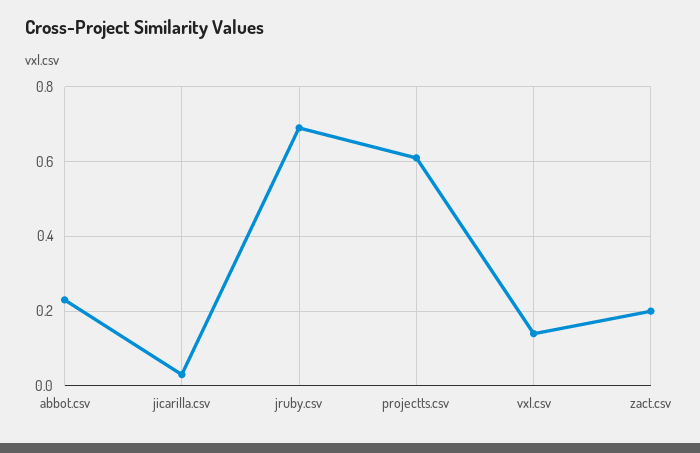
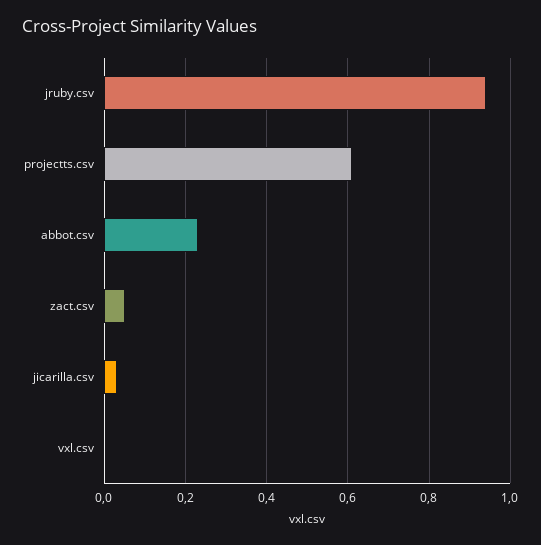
  {
    "abbot.csv": 0.25,
    "jicarilla.csv": 0.05,
-   "jruby.csv": 0.7,
+   "jruby.csv": 0.95,
    "projectts.csv": 0.6,
-   "vxl.csv": 0.15,
+   "vxl.csv": 0,
-   "zact.csv": 0.2
+   "zact.csv": 0.05
  }

